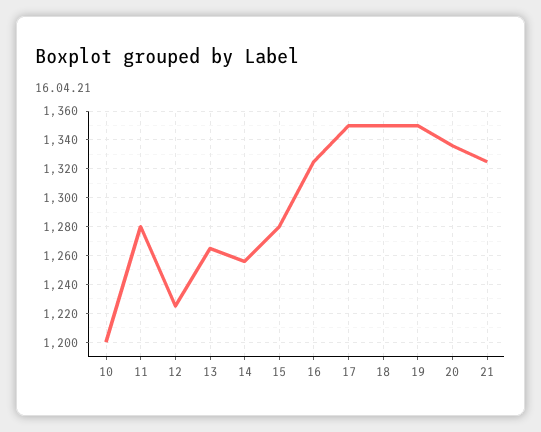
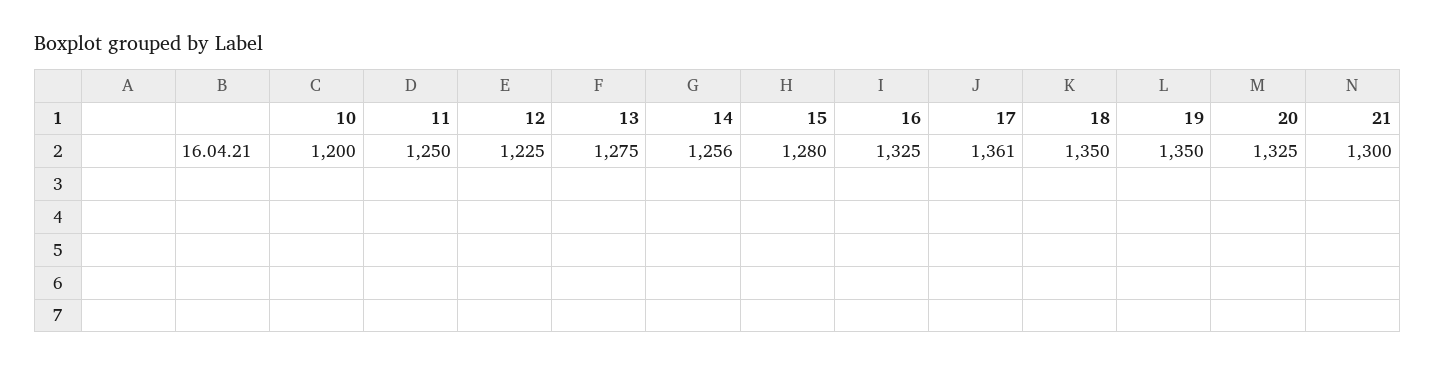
  {
    "10": 1200,
-   "11": 1280,
+   "11": 1250,
    "12": 1225,
-   "13": 1265,
+   "13": 1275,
    "14": 1256,
    "15": 1280,
    "16": 1325,
-   "17": 1350,
+   "17": 1361,
    "18": 1350,
    "19": 1350,
-   "20": 1335,
+   "20": 1325,
-   "21": 1325
+   "21": 1300
  }

